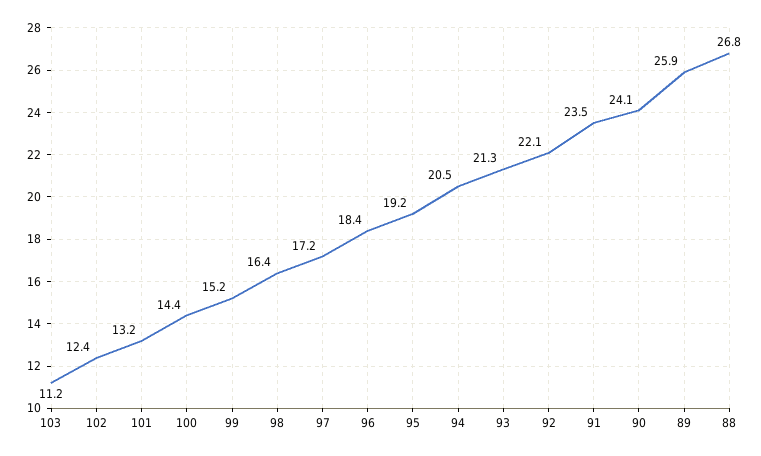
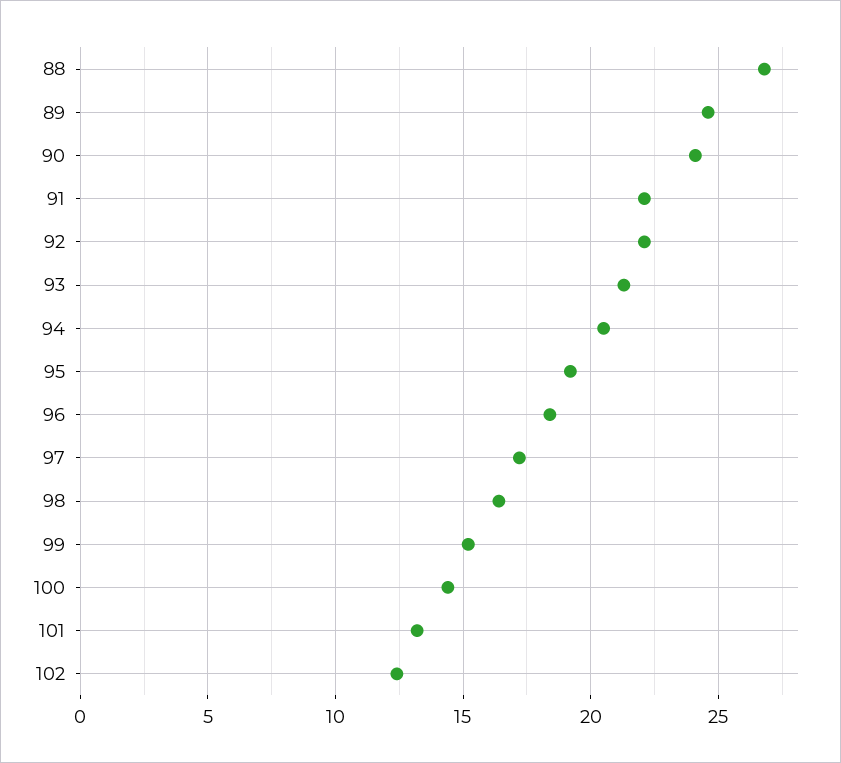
  {
-   "103": 11.2,
    "102": 12.4,
    "101": 13.2,
    "100": 14.4,
    "99": 15.2,
    "98": 16.4,
    "97": 17.2,
    "96": 18.4,
    "95": 19.2,
    "94": 20.5,
    "93": 21.3,
    "92": 22.1,
-   "91": 23.5,
+   "91": 22,
    "90": 24.1,
-   "89": 25.9,
+   "89": 24.5,
    "88": 26.8
  }

